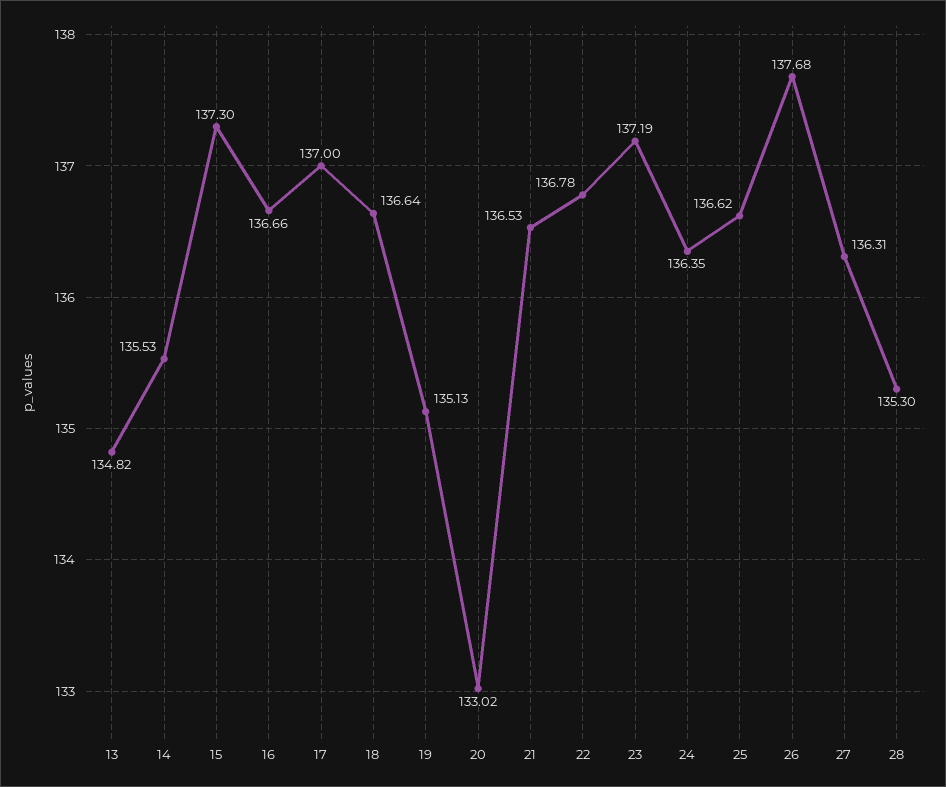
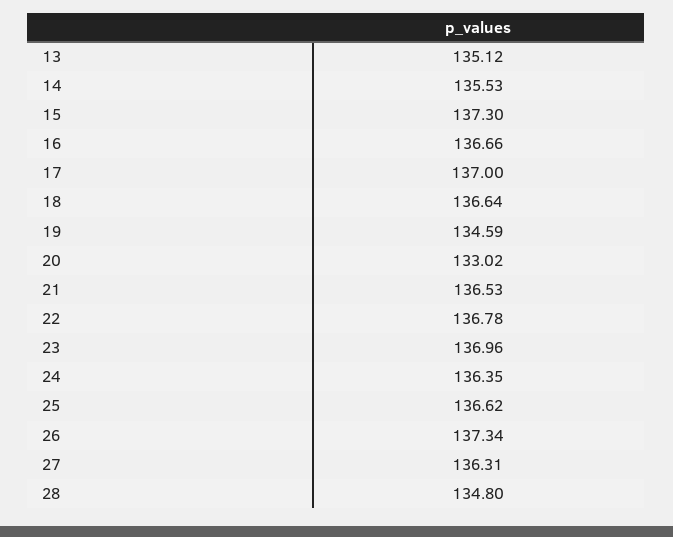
  {
-   "13": 134.82,
+   "13": 135.12,
    "14": 135.53,
    "15": 137.3,
    "16": 136.66,
    "17": 137,
    "18": 136.64,
-   "19": 135.13,
+   "19": 134.59,
    "20": 133.02,
    "21": 136.53,
    "22": 136.78,
-   "23": 137.19,
+   "23": 136.96,
    "24": 136.35,
    "25": 136.62,
-   "26": 137.68,
+   "26": 137.34,
    "27": 136.31,
-   "28": 135.3
+   "28": 134.8
  }

